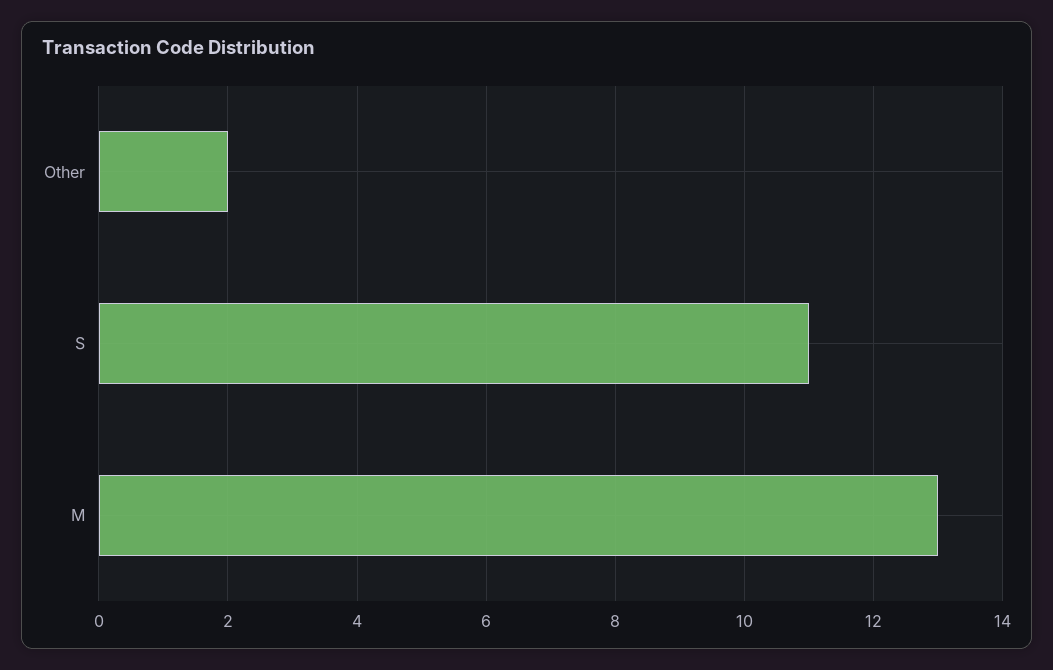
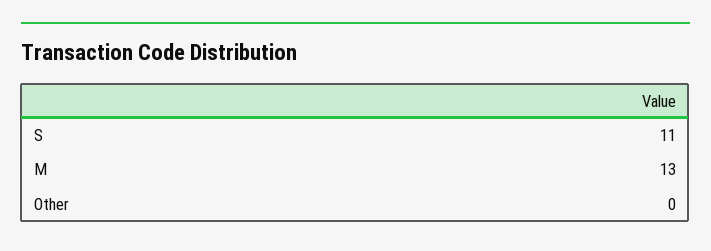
  {
-   "Other": 2,
+   "Other": 0,
    "S": 11,
    "M": 13
  }

